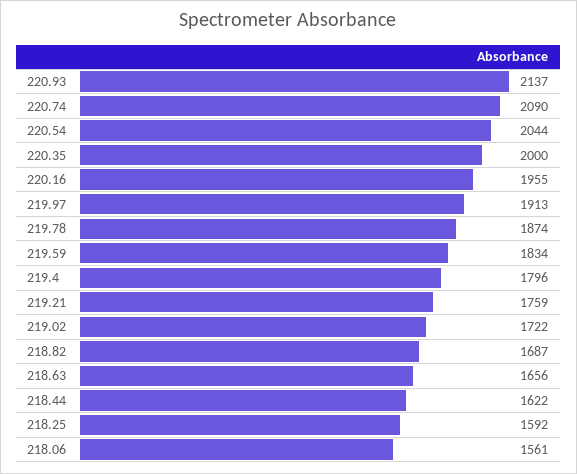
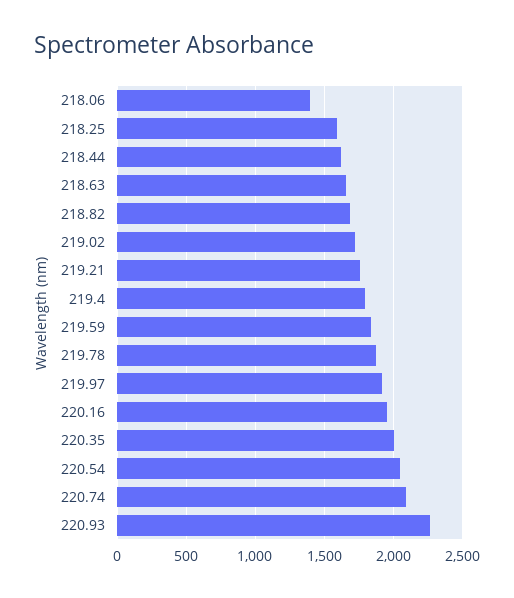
  {
-   "220.93": 2137,
+   "220.93": 2250,
    "220.74": 2090,
    "220.54": 2044,
    "220.35": 2000,
    "220.16": 1955,
    "219.97": 1913,
    "219.78": 1874,
    "219.59": 1834,
    "219.4": 1796,
    "219.21": 1759,
    "219.02": 1722,
    "218.82": 1687,
    "218.63": 1656,
    "218.44": 1622,
    "218.25": 1592,
-   "218.06": 1561
+   "218.06": 1400
  }

